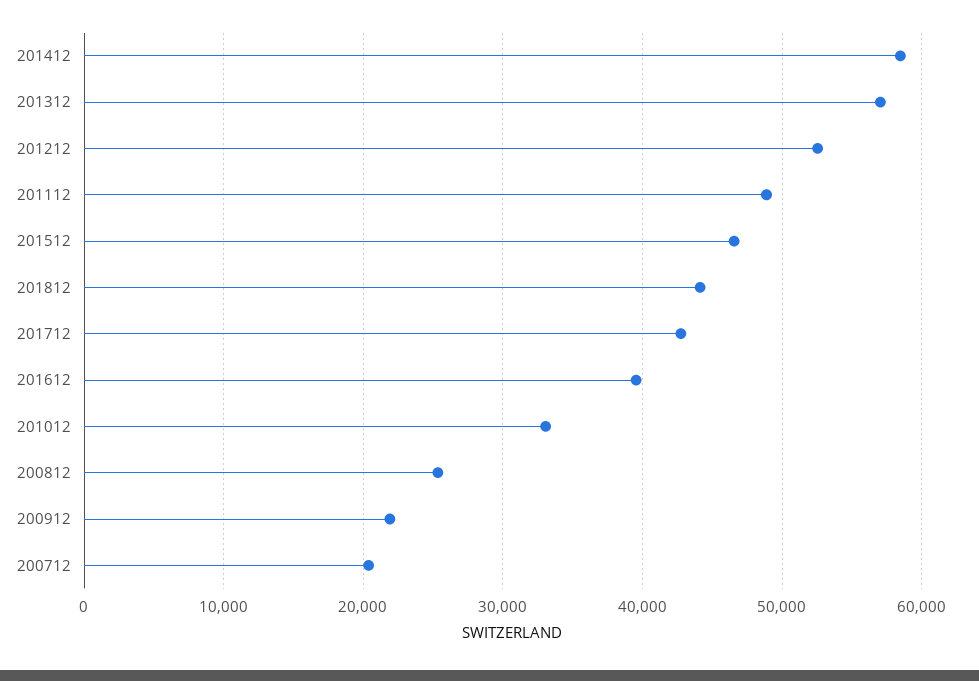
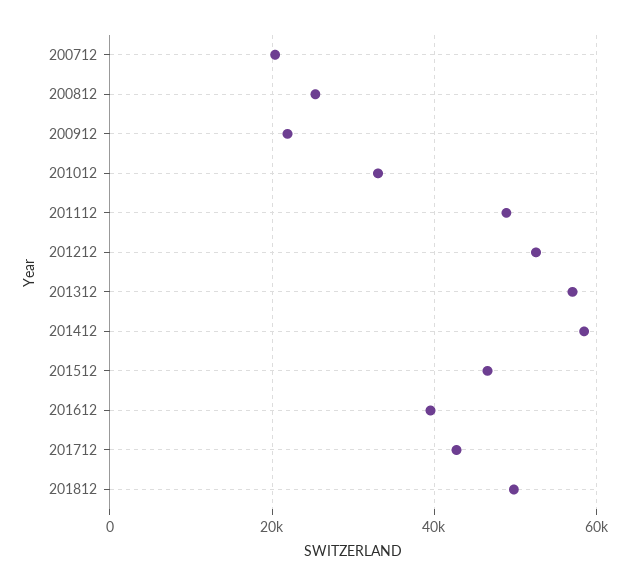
  {
    "201412": 58000,
    "201312": 57000,
    "201212": 53000,
    "201112": 49000,
    "201512": 47000,
-   "201812": 44000,
+   "201812": 50000,
    "201712": 43000,
    "201612": 40000,
    "201012": 33000,
    "200812": 25000,
    "200912": 22000,
    "200712": 20000
  }

